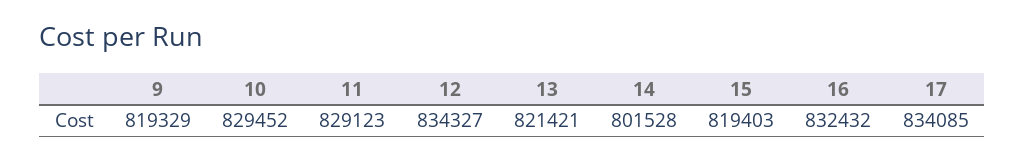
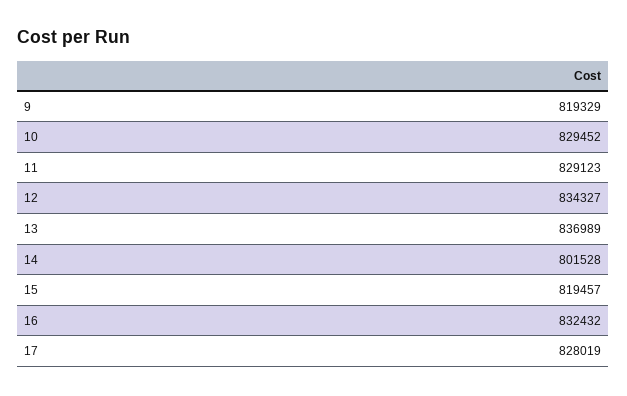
  {
    "9": 819329,
    "10": 829452,
    "11": 829123,
    "12": 834327,
-   "13": 821421,
+   "13": 836989,
    "14": 801528,
-   "15": 819403,
+   "15": 819457,
    "16": 832432,
-   "17": 834085
+   "17": 828019
  }

